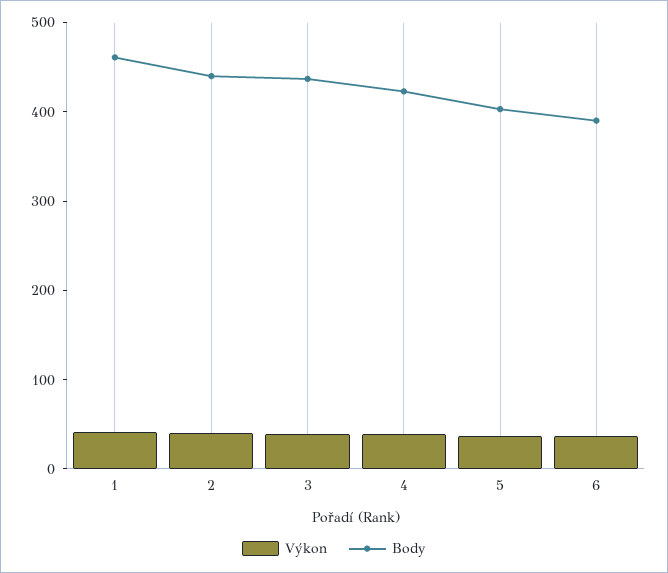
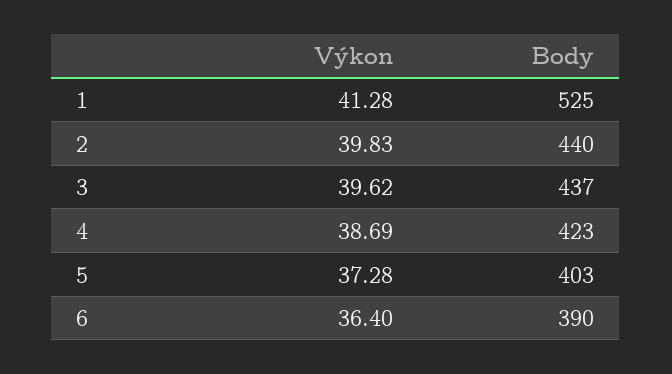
  {
    "Výkon": {
      "1": 41.28,
      "2": 39.83,
      "3": 39.62,
      "4": 38.69,
      "5": 37.28,
      "6": 36.4
    },
    "Body": {
-     "1": 460,
+     "1": 525,
      "2": 440,
      "3": 437,
      "4": 423,
      "5": 403,
      "6": 390
    }
  }

